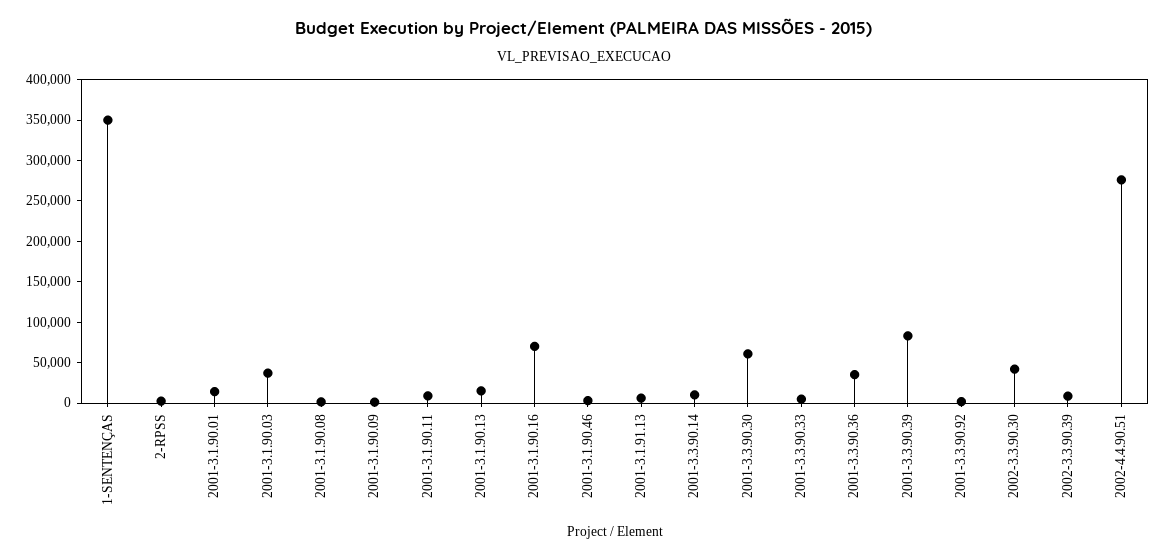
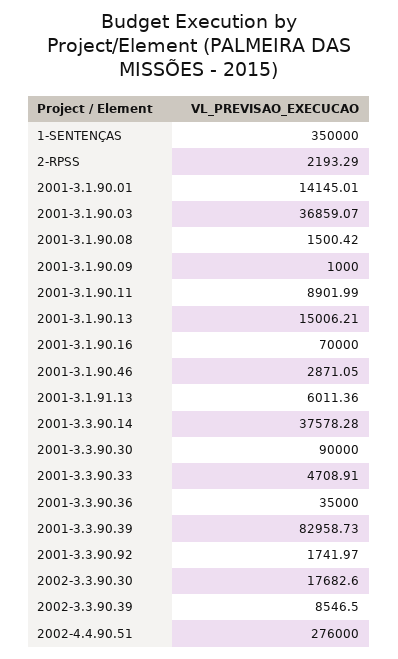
  {
    "1-SENTENÇAS": 350000,
    "2-RPSS": 2193.29,
    "2001-3.1.90.01": 14145.01,
    "2001-3.1.90.03": 36859.07,
    "2001-3.1.90.08": 1500.42,
    "2001-3.1.90.09": 1000,
    "2001-3.1.90.11": 8901.99,
    "2001-3.1.90.13": 15006.21,
    "2001-3.1.90.16": 70000,
    "2001-3.1.90.46": 2871.05,
    "2001-3.1.91.13": 6011.36,
-   "2001-3.3.90.14": 10000,
+   "2001-3.3.90.14": 37578.28,
-   "2001-3.3.90.30": 60000,
+   "2001-3.3.90.30": 90000,
    "2001-3.3.90.33": 4708.91,
    "2001-3.3.90.36": 35000,
    "2001-3.3.90.39": 82958.73,
    "2001-3.3.90.92": 1741.97,
-   "2002-3.3.90.30": 40000,
+   "2002-3.3.90.30": 17682.6,
    "2002-3.3.90.39": 8546.5,
    "2002-4.4.90.51": 276000
  }

